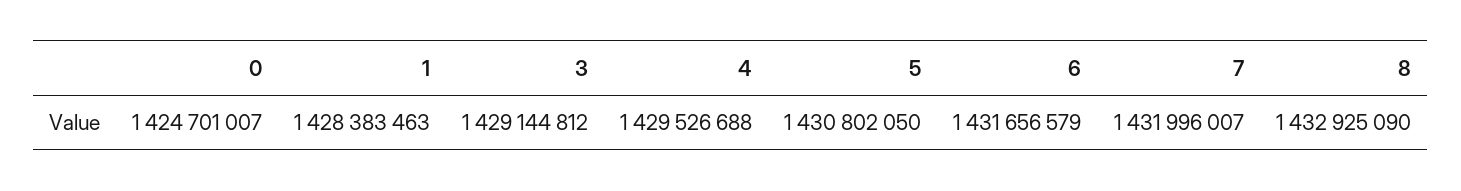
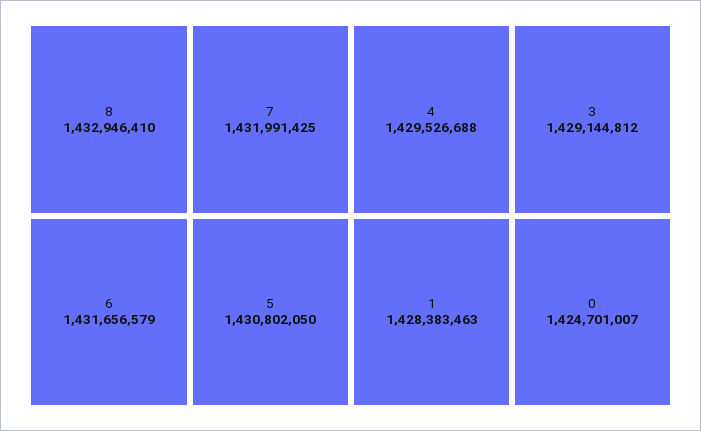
  {
    "0": 1424701007,
    "1": 1428383463,
    "3": 1429144812,
    "4": 1429526688,
    "5": 1430802050,
    "6": 1431656579,
-   "7": 1431996007,
+   "7": 1431991425,
-   "8": 1432925090
+   "8": 1432946410
  }

